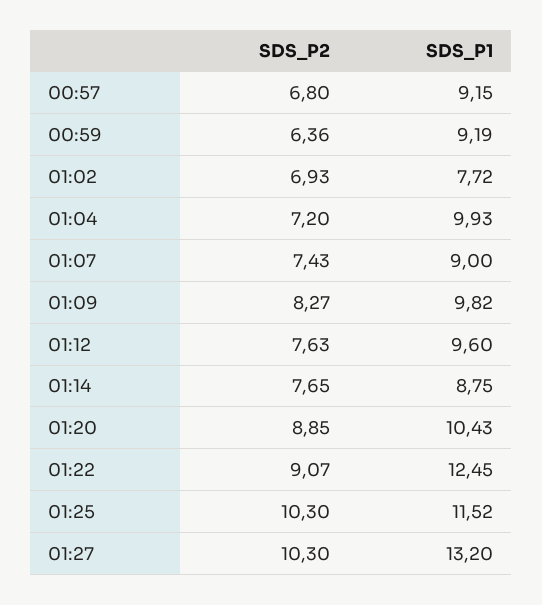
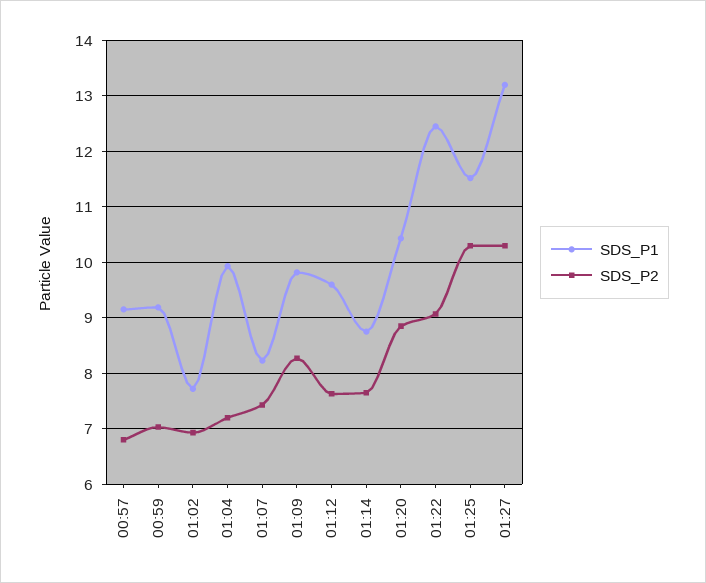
  {
    "SDS_P2": {
      "00:57": 6.8,
-     "00:59": 6.36,
+     "00:59": 7,
      "01:02": 6.93,
      "01:04": 7.2,
      "01:07": 7.43,
      "01:09": 8.27,
      "01:12": 7.63,
      "01:14": 7.65,
      "01:20": 8.85,
      "01:22": 9.07,
      "01:25": 10.3,
      "01:27": 10.3
    },
    "SDS_P1": {
      "00:57": 9.15,
      "00:59": 9.19,
      "01:02": 7.72,
      "01:04": 9.93,
-     "01:07": 9,
+     "01:07": 8.2,
      "01:09": 9.82,
      "01:12": 9.6,
      "01:14": 8.75,
      "01:20": 10.43,
      "01:22": 12.45,
      "01:25": 11.52,
      "01:27": 13.2
    }
  }

